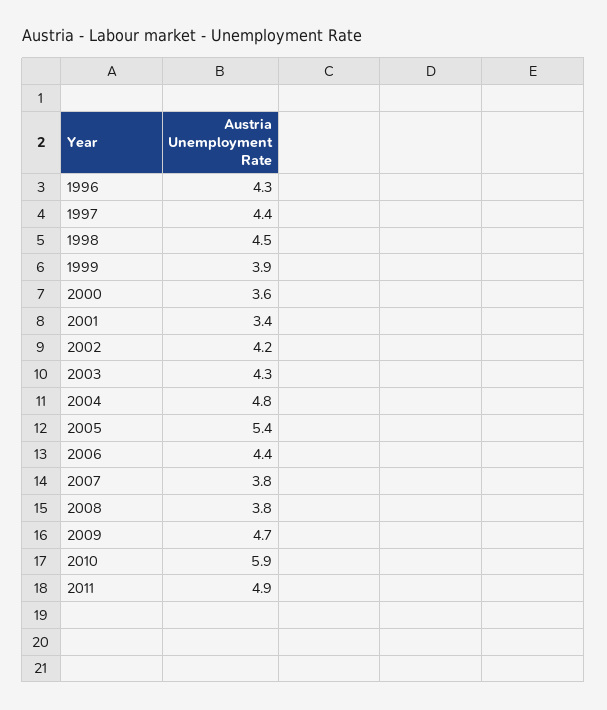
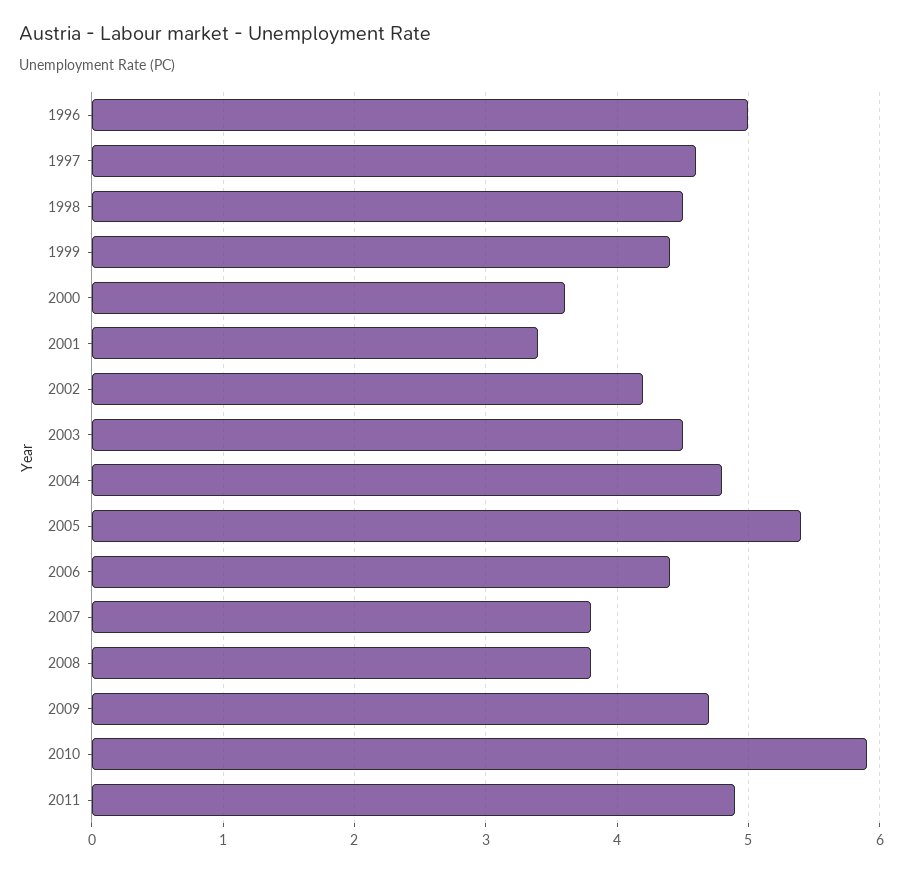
  {
-   "1996": 4.3,
+   "1996": 5,
-   "1997": 4.4,
+   "1997": 4.6,
    "1998": 4.5,
-   "1999": 3.9,
+   "1999": 4.4,
    "2000": 3.6,
    "2001": 3.4,
    "2002": 4.2,
-   "2003": 4.3,
+   "2003": 4.5,
    "2004": 4.8,
    "2005": 5.4,
    "2006": 4.4,
    "2007": 3.8,
    "2008": 3.8,
    "2009": 4.7,
    "2010": 5.9,
    "2011": 4.9
  }

